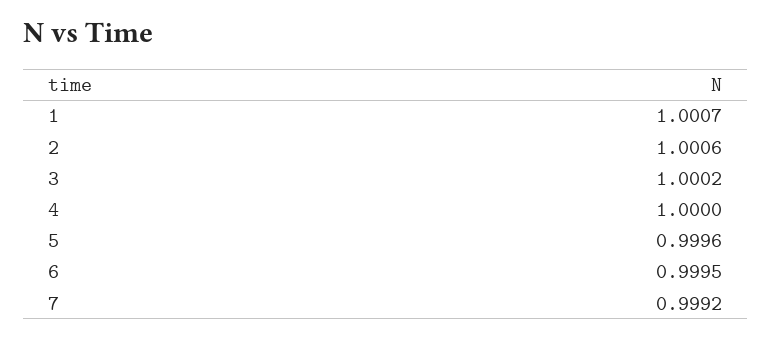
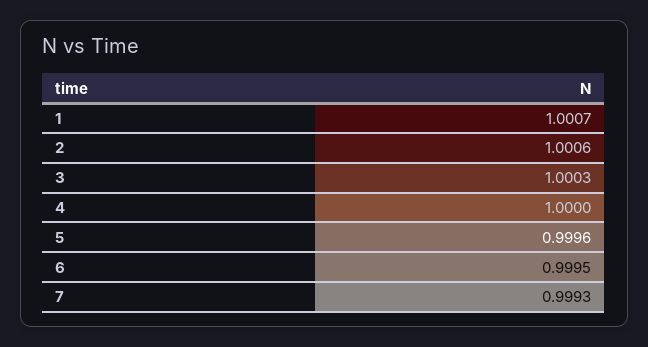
  {
    "1": 1.0007,
    "2": 1.0006,
-   "3": 1.0002,
+   "3": 1.0003,
    "4": 1,
    "5": 0.9996,
    "6": 0.9995,
-   "7": 0.9992
+   "7": 0.9993
  }

